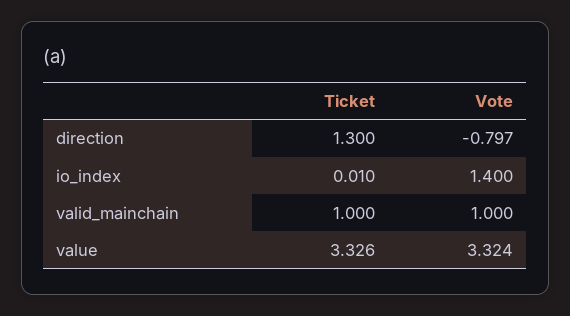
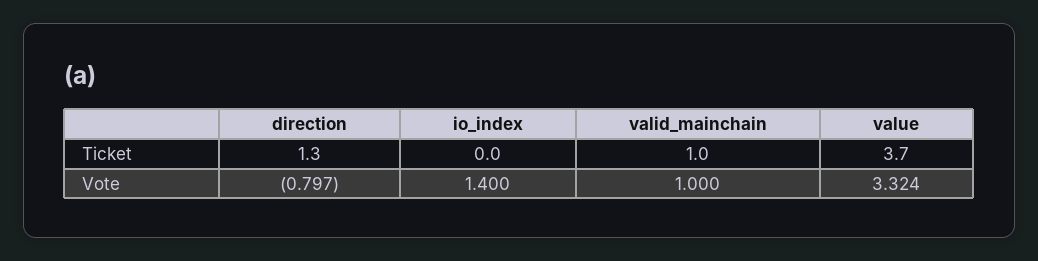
  {
    "Ticket": {
      "direction": 1.3,
-     "io_index": 0.01,
+     "io_index": 0,
      "valid_mainchain": 1,
-     "value": 3.326
+     "value": 3.7
    },
    "Vote": {
      "direction": -0.797,
      "io_index": 1.4,
      "valid_mainchain": 1,
      "value": 3.324
    }
  }

